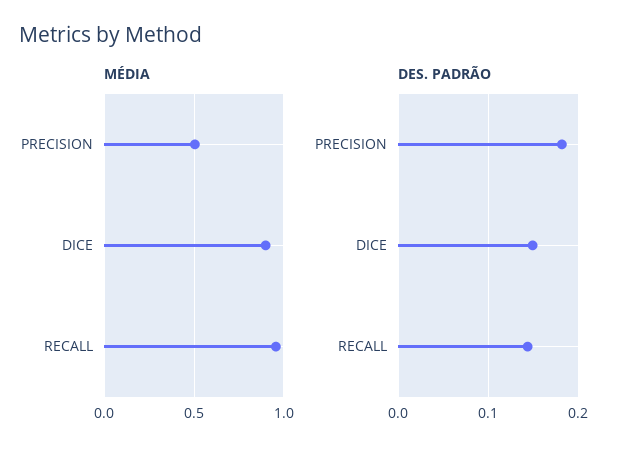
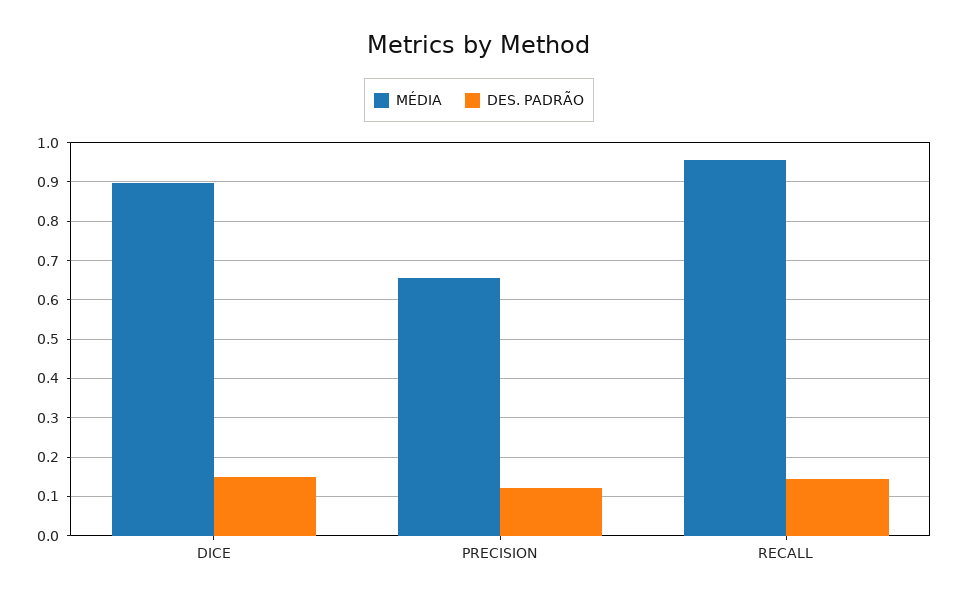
  {
    "MÉDIA": {
-     "PRECISION": 0.5,
+     "PRECISION": 0.66,
      "DICE": 0.9,
      "RECALL": 0.96
    },
    "DES. PADRÃO": {
-     "PRECISION": 0.18,
+     "PRECISION": 0.12,
      "DICE": 0.15,
      "RECALL": 0.14
    }
  }

